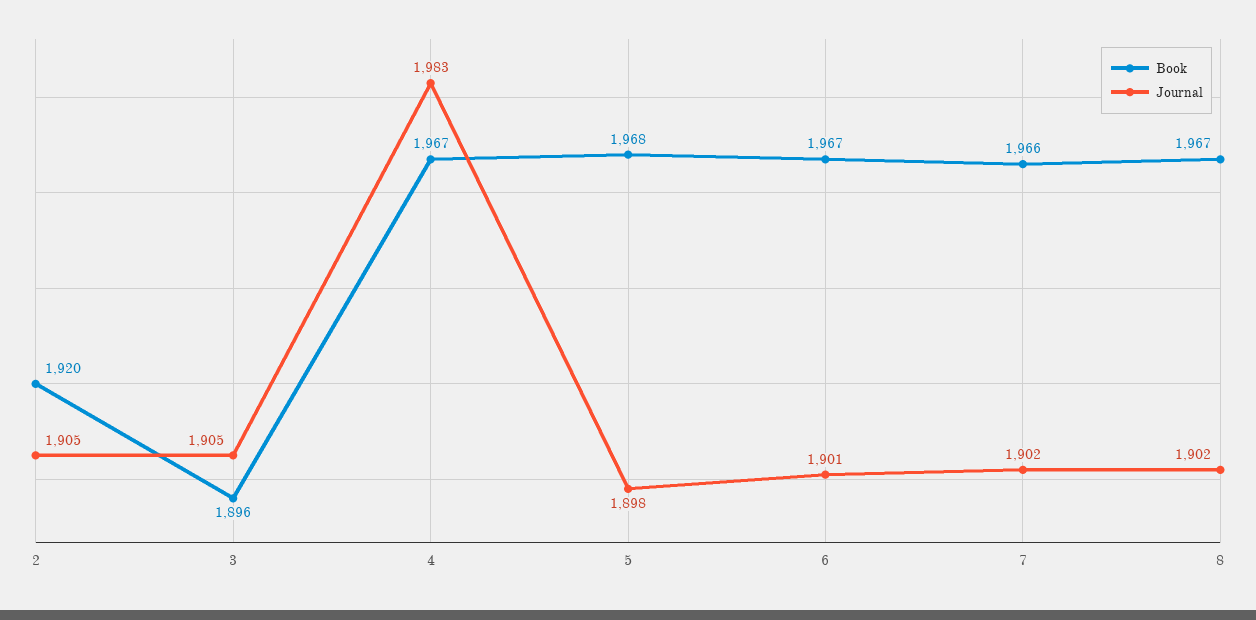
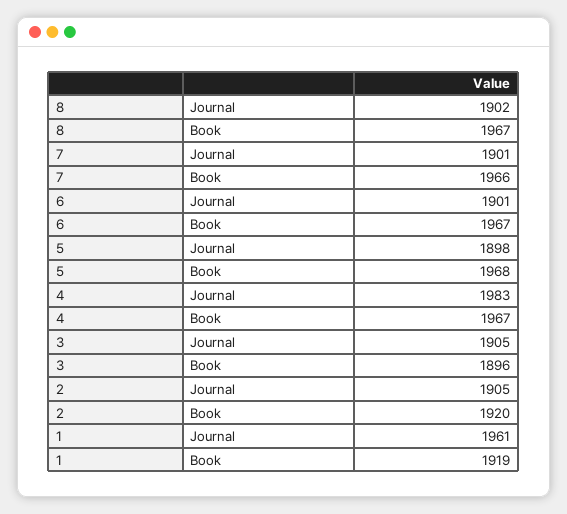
  {
    "Book": {
      "2": 1920,
      "3": 1896,
      "4": 1967,
      "5": 1968,
      "6": 1967,
      "7": 1966,
-     "8": 1967
+     "8": 1967,
+     "1": 1919
    },
    "Journal": {
      "2": 1905,
      "3": 1905,
      "4": 1983,
      "5": 1898,
      "6": 1901,
-     "7": 1902,
+     "7": 1901,
-     "8": 1902
+     "8": 1902,
+     "1": 1961
    }
  }

